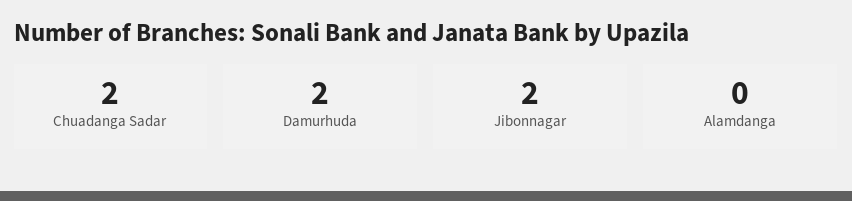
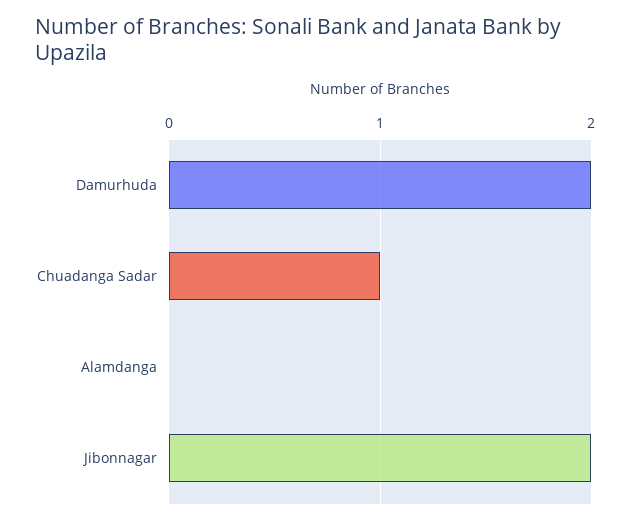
  {
-   "Chuadanga Sadar": 2,
+   "Chuadanga Sadar": 1,
    "Damurhuda": 2,
    "Jibonnagar": 2,
    "Alamdanga": 0
  }

